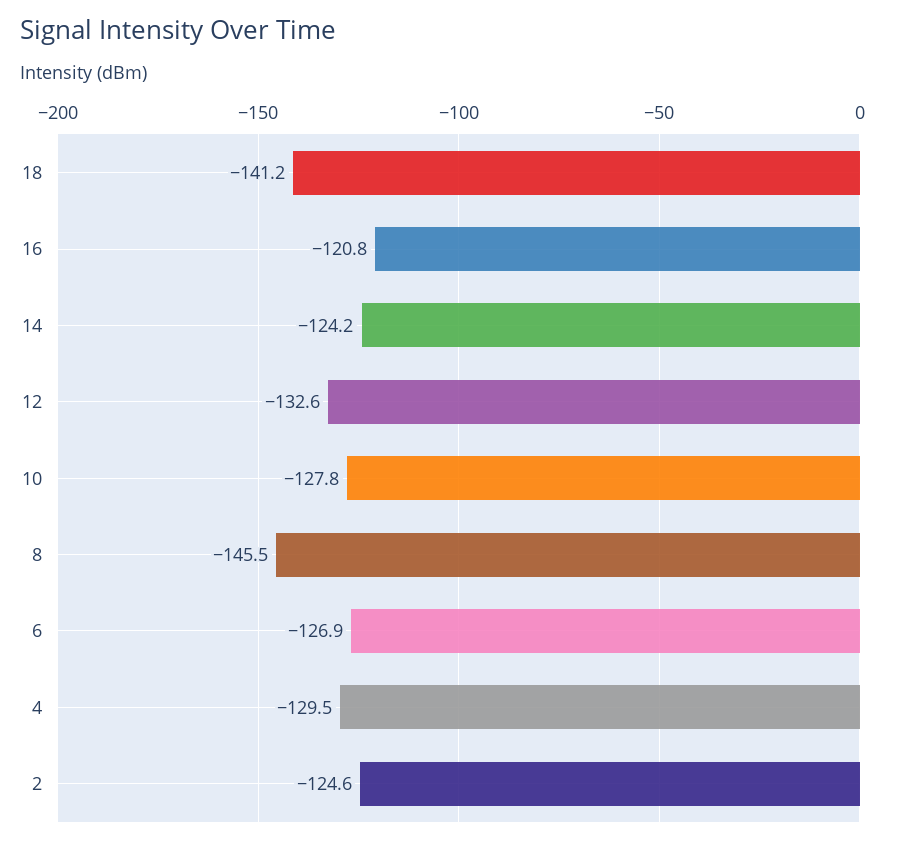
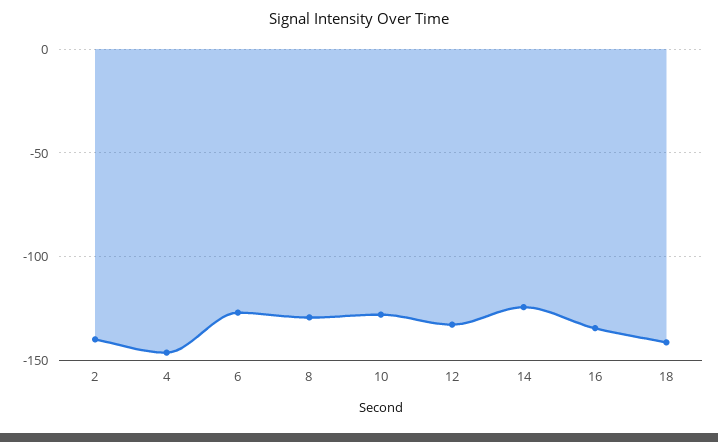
  {
    "18": -141.2,
-   "16": -120.8,
+   "16": -135,
    "14": -124.2,
    "12": -132.6,
    "10": -127.8,
-   "8": -145.5,
+   "8": -130,
    "6": -126.9,
-   "4": -129.5,
+   "4": -145,
-   "2": -124.6
+   "2": -140
  }

